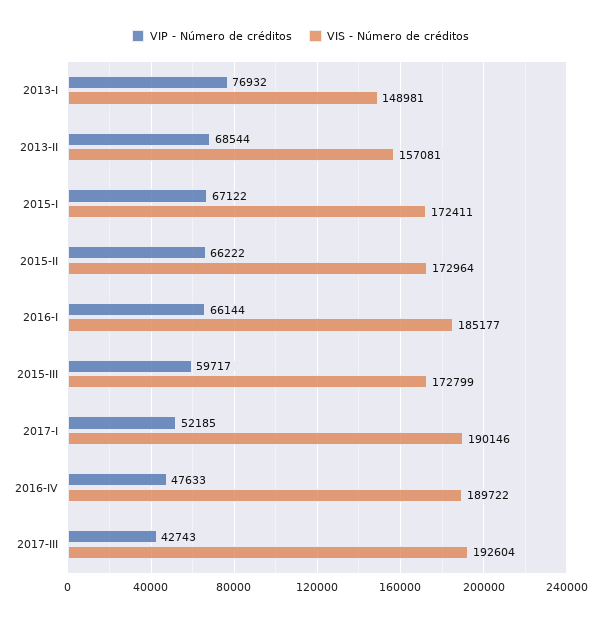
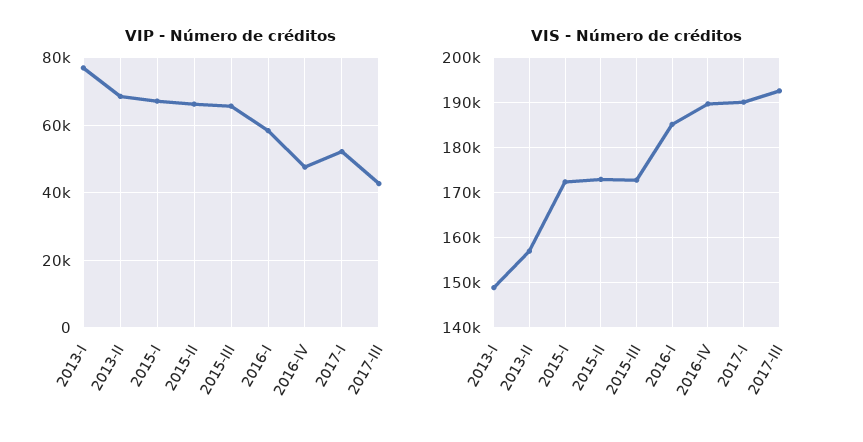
  {
    "VIP - Número de créditos": {
      "2013-I": 76932,
      "2013-II": 68544,
      "2015-I": 67122,
      "2015-II": 66222,
-     "2016-I": 66144,
+     "2016-I": 58000,
-     "2015-III": 59717,
+     "2015-III": 66000,
      "2017-I": 52185,
      "2016-IV": 47633,
      "2017-III": 42743
    },
    "VIS - Número de créditos": {
      "2013-I": 148981,
      "2013-II": 157081,
      "2015-I": 172411,
      "2015-II": 172964,
      "2016-I": 185177,
      "2015-III": 172799,
      "2017-I": 190146,
      "2016-IV": 189722,
      "2017-III": 192604
    }
  }

